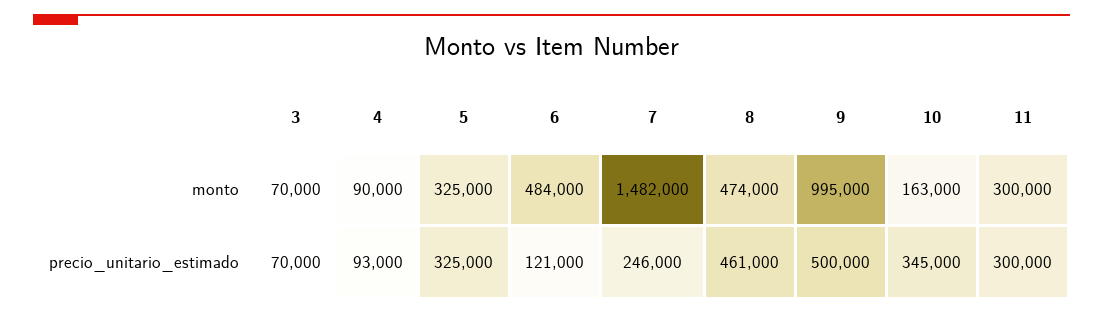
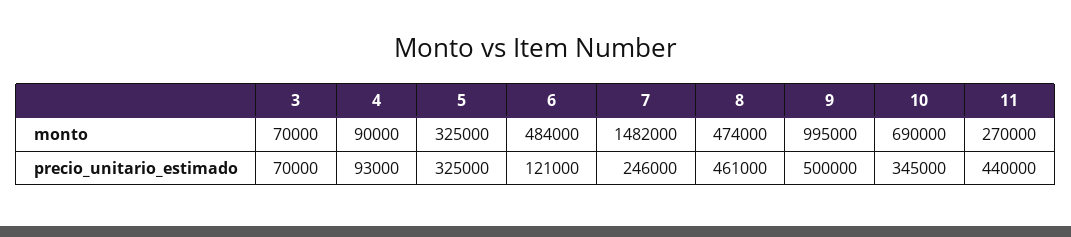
  {
    "3": {
      "monto": 70000,
      "precio_unitario_estimado": 70000
    },
    "4": {
      "monto": 90000,
      "precio_unitario_estimado": 93000
    },
    "5": {
      "monto": 325000,
      "precio_unitario_estimado": 325000
    },
    "6": {
      "monto": 484000,
      "precio_unitario_estimado": 121000
    },
    "7": {
      "monto": 1482000,
      "precio_unitario_estimado": 246000
    },
    "8": {
      "monto": 474000,
      "precio_unitario_estimado": 461000
    },
    "9": {
      "monto": 995000,
      "precio_unitario_estimado": 500000
    },
    "10": {
-     "monto": 163000,
+     "monto": 690000,
      "precio_unitario_estimado": 345000
    },
    "11": {
-     "monto": 300000,
+     "monto": 270000,
-     "precio_unitario_estimado": 300000
+     "precio_unitario_estimado": 440000
    }
  }

